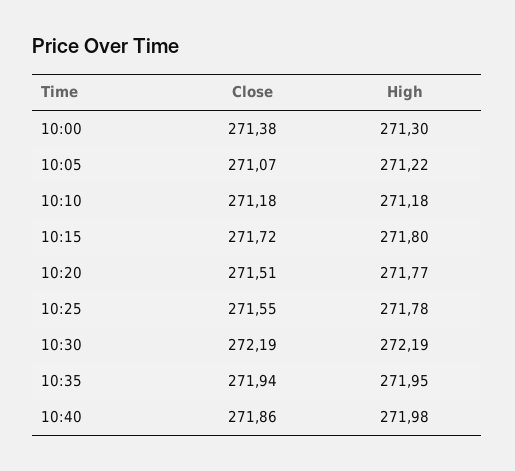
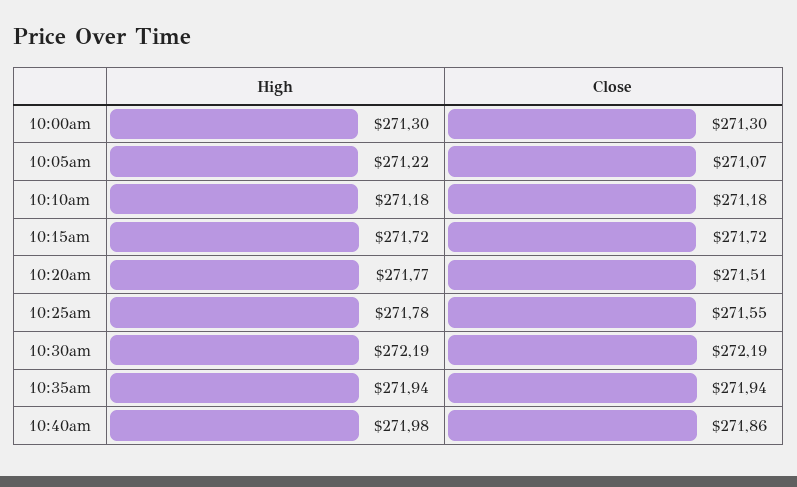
  {
    "Close": {
-     "10:00": 271.38,
+     "10:00": 271.3,
      "10:05": 271.07,
      "10:10": 271.18,
      "10:15": 271.72,
      "10:20": 271.51,
      "10:25": 271.55,
      "10:30": 272.19,
      "10:35": 271.94,
      "10:40": 271.86
    },
    "High": {
      "10:00": 271.3,
      "10:05": 271.22,
      "10:10": 271.18,
-     "10:15": 271.8,
+     "10:15": 271.72,
      "10:20": 271.77,
      "10:25": 271.78,
      "10:30": 272.19,
-     "10:35": 271.95,
+     "10:35": 271.94,
      "10:40": 271.98
    }
  }

